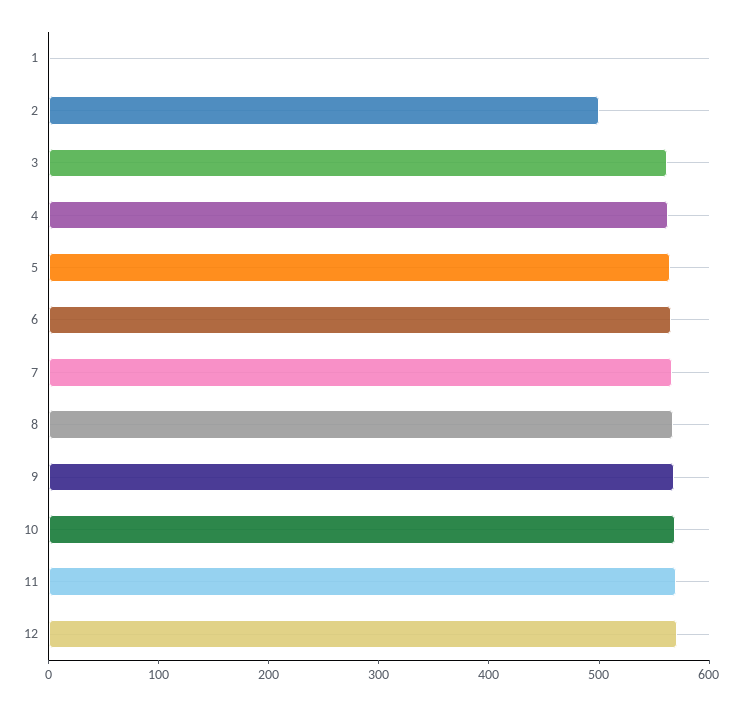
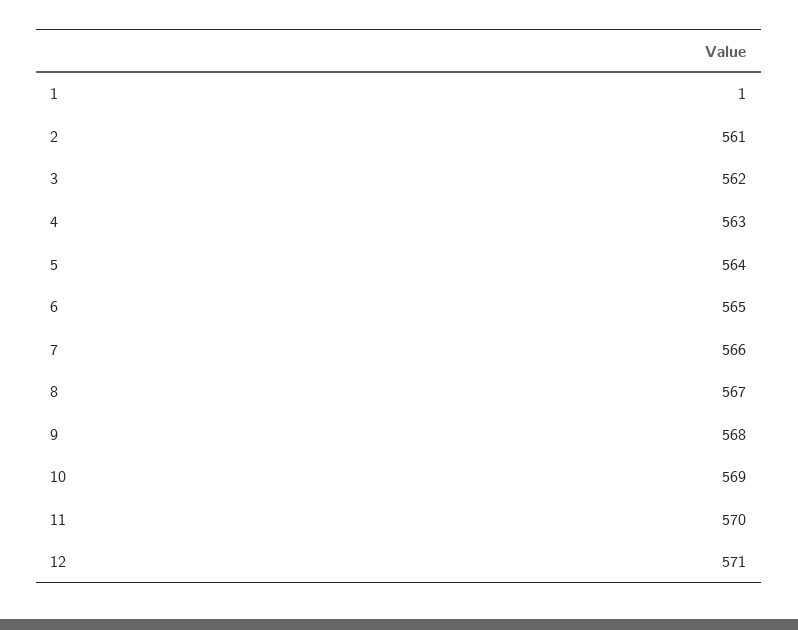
  {
    "1": 1,
-   "2": 500,
+   "2": 561,
    "3": 562,
    "4": 563,
    "5": 564,
    "6": 565,
    "7": 566,
    "8": 567,
    "9": 568,
    "10": 569,
    "11": 570,
    "12": 571
  }

